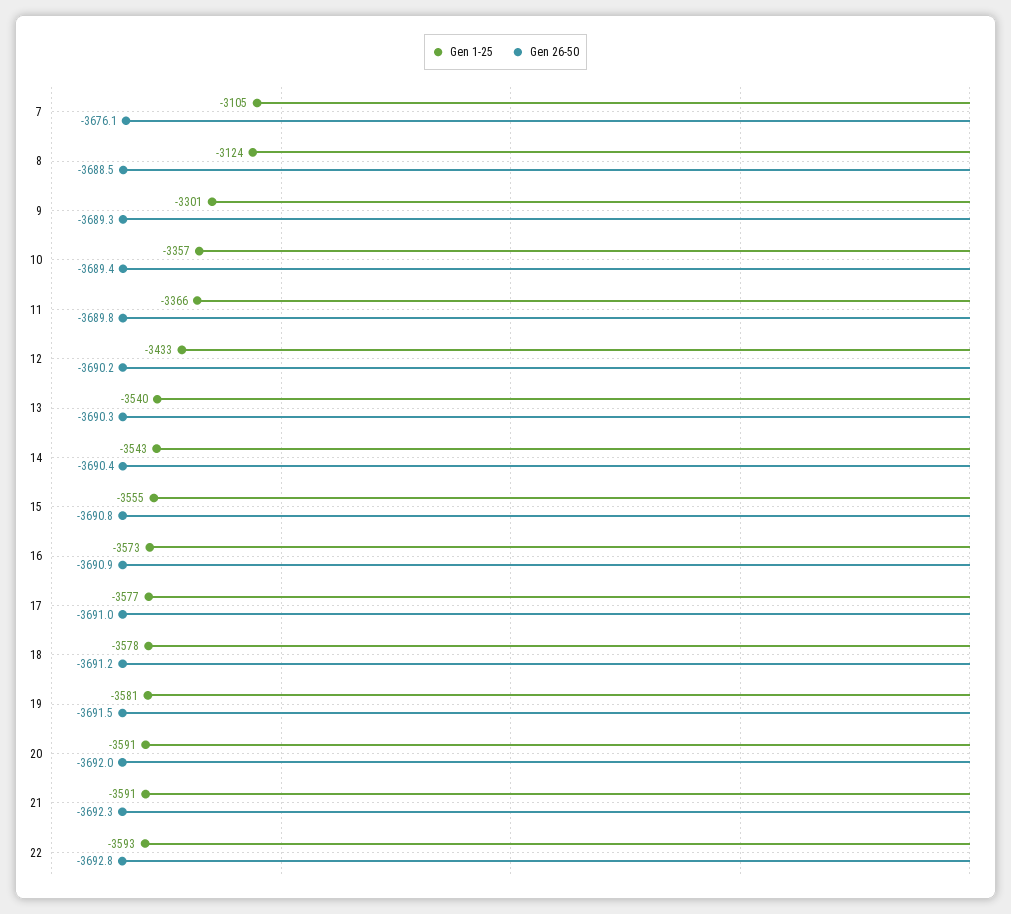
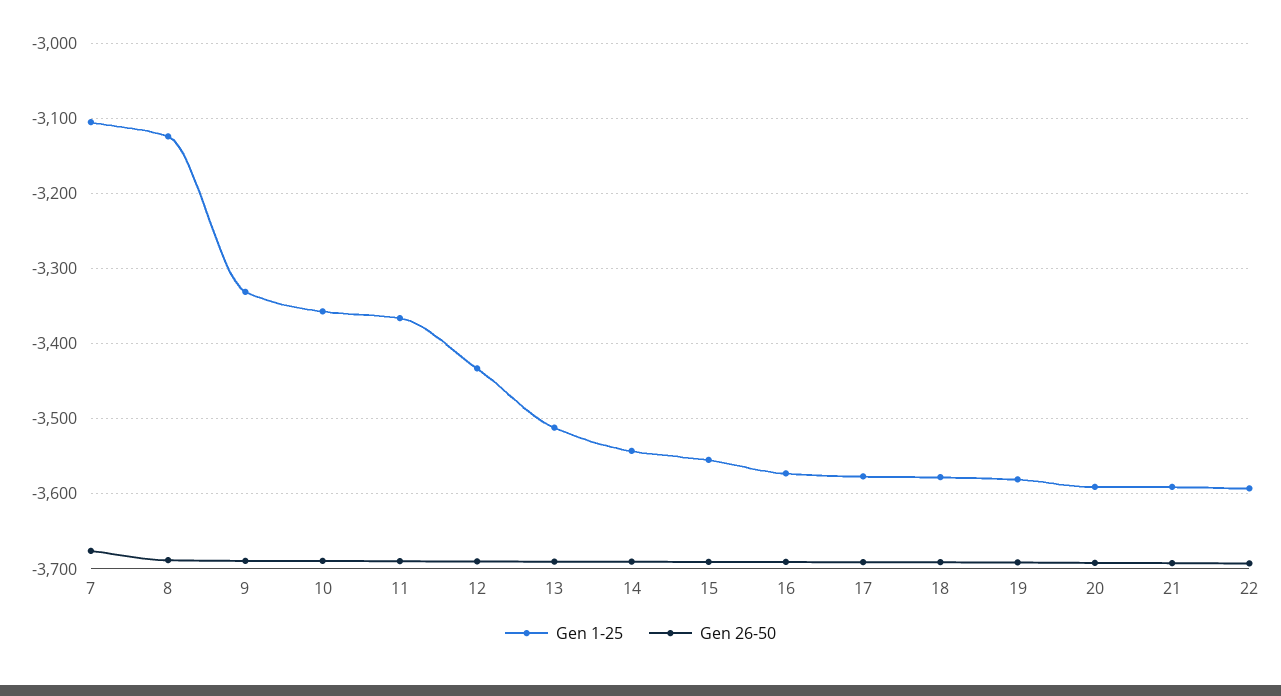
  {
    "Gen 1-25": {
      "7": -3105,
      "8": -3124,
-     "9": -3301,
+     "9": -3330,
      "10": -3357,
      "11": -3366,
      "12": -3433,
-     "13": -3540,
+     "13": -3510,
      "14": -3543,
      "15": -3555,
      "16": -3573,
      "17": -3577,
      "18": -3578,
      "19": -3581,
      "20": -3591,
      "21": -3591,
      "22": -3593
    },
    "Gen 26-50": {
      "7": -3676.1,
      "8": -3688.5,
      "9": -3689.3,
      "10": -3689.4,
      "11": -3689.8,
      "12": -3690.2,
      "13": -3690.3,
      "14": -3690.4,
      "15": -3690.8,
      "16": -3690.9,
      "17": -3691,
      "18": -3691.2,
      "19": -3691.5,
      "20": -3692,
      "21": -3692.3,
      "22": -3692.8
    }
  }

